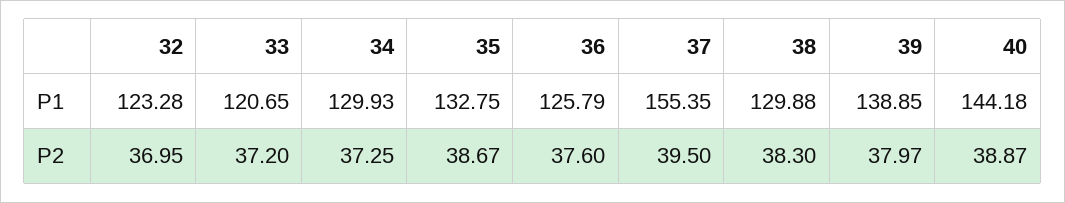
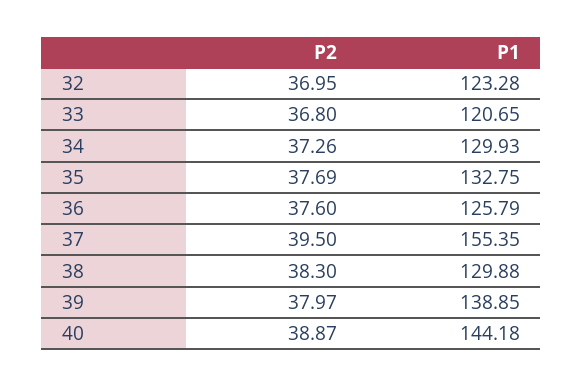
  {
    "32": {
      "P1": 123.28,
      "P2": 36.95
    },
    "33": {
      "P1": 120.65,
-     "P2": 37.2
+     "P2": 36.8
    },
    "34": {
      "P1": 129.93,
-     "P2": 37.25
+     "P2": 37.26
    },
    "35": {
      "P1": 132.75,
-     "P2": 38.67
+     "P2": 37.69
    },
    "36": {
      "P1": 125.79,
      "P2": 37.6
    },
    "37": {
      "P1": 155.35,
      "P2": 39.5
    },
    "38": {
      "P1": 129.88,
      "P2": 38.3
    },
    "39": {
      "P1": 138.85,
      "P2": 37.97
    },
    "40": {
      "P1": 144.18,
      "P2": 38.87
    }
  }

